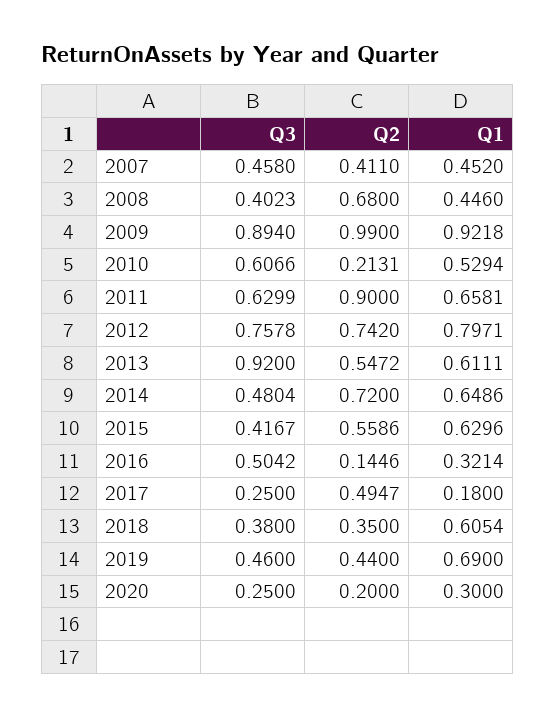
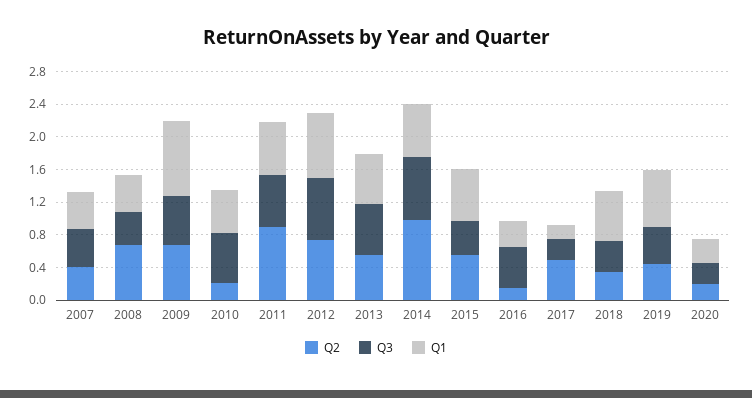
  {
    "Q3": {
      "2007": 0.458,
      "2008": 0.4023,
-     "2009": 0.894,
+     "2009": 0.6,
      "2010": 0.6066,
      "2011": 0.6299,
      "2012": 0.7578,
-     "2013": 0.92,
+     "2013": 0.6,
-     "2014": 0.4804,
+     "2014": 0.8,
      "2015": 0.4167,
      "2016": 0.5042,
      "2017": 0.25,
      "2018": 0.38,
      "2019": 0.46,
      "2020": 0.25
    },
    "Q2": {
      "2007": 0.411,
      "2008": 0.68,
-     "2009": 0.99,
+     "2009": 0.7,
      "2010": 0.2131,
      "2011": 0.9,
      "2012": 0.742,
      "2013": 0.5472,
-     "2014": 0.72,
+     "2014": 1,
      "2015": 0.5586,
      "2016": 0.1446,
      "2017": 0.4947,
      "2018": 0.35,
      "2019": 0.44,
      "2020": 0.2
    },
    "Q1": {
      "2007": 0.452,
      "2008": 0.446,
      "2009": 0.9218,
      "2010": 0.5294,
      "2011": 0.6581,
      "2012": 0.7971,
      "2013": 0.6111,
      "2014": 0.6486,
      "2015": 0.6296,
      "2016": 0.3214,
      "2017": 0.18,
      "2018": 0.6054,
      "2019": 0.69,
      "2020": 0.3
    }
  }

